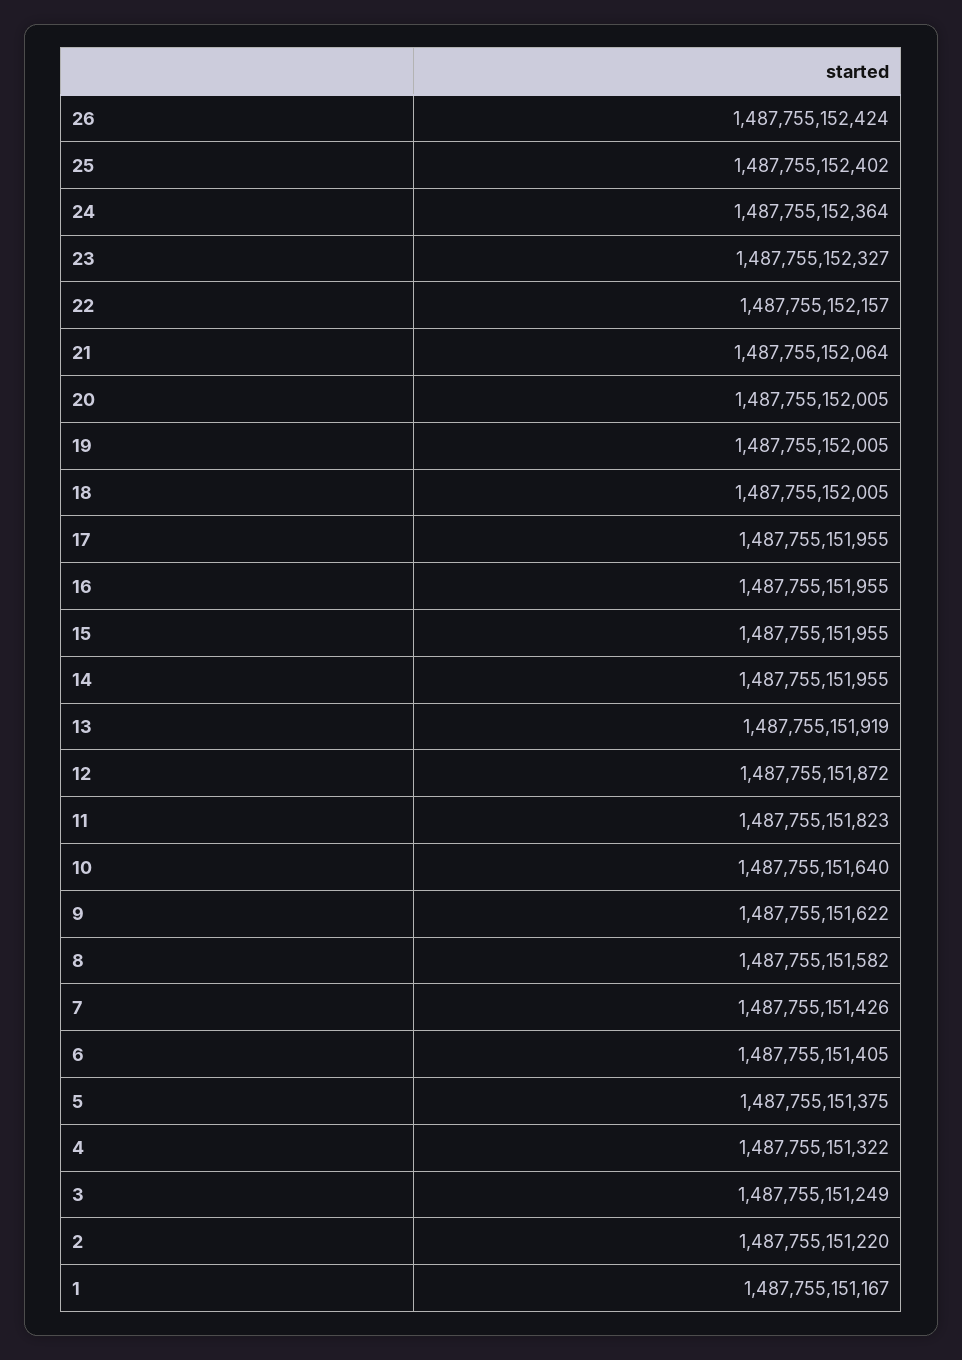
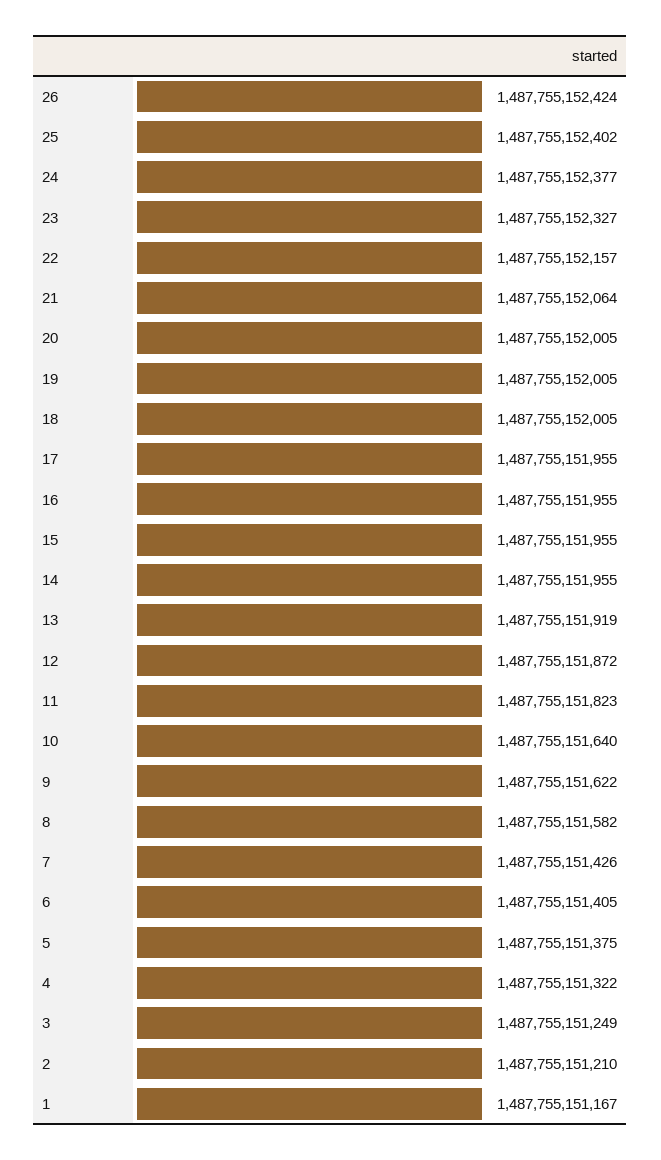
  {
    "26": 1487755152424,
    "25": 1487755152402,
-   "24": 1487755152364,
+   "24": 1487755152377,
    "23": 1487755152327,
    "22": 1487755152157,
    "21": 1487755152064,
    "20": 1487755152005,
    "19": 1487755152005,
    "18": 1487755152005,
    "17": 1487755151955,
    "16": 1487755151955,
    "15": 1487755151955,
    "14": 1487755151955,
    "13": 1487755151919,
    "12": 1487755151872,
    "11": 1487755151823,
    "10": 1487755151640,
    "9": 1487755151622,
    "8": 1487755151582,
    "7": 1487755151426,
    "6": 1487755151405,
    "5": 1487755151375,
    "4": 1487755151322,
    "3": 1487755151249,
-   "2": 1487755151220,
+   "2": 1487755151210,
    "1": 1487755151167
  }

